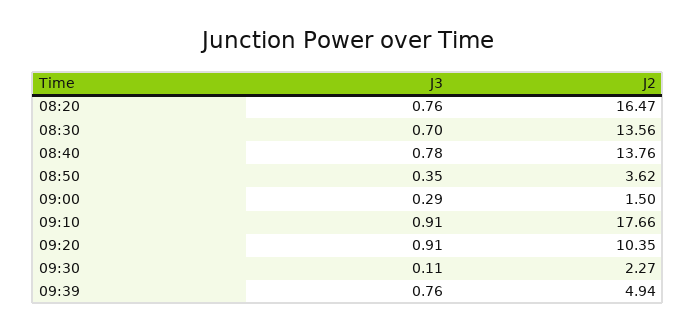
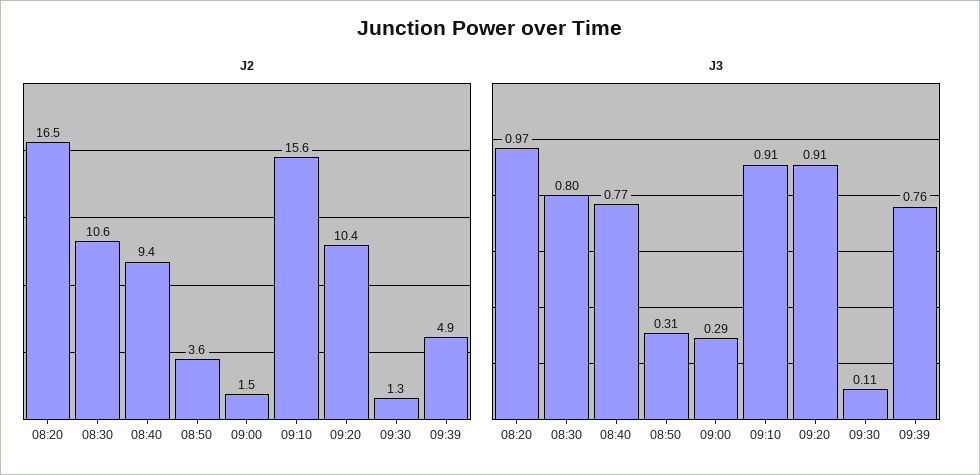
  {
    "J3": {
-     "08:20": 0.76,
+     "08:20": 0.97,
-     "08:30": 0.7,
+     "08:30": 0.8,
-     "08:40": 0.78,
+     "08:40": 0.77,
-     "08:50": 0.35,
+     "08:50": 0.31,
      "09:00": 0.29,
      "09:10": 0.91,
      "09:20": 0.91,
      "09:30": 0.11,
      "09:39": 0.76
    },
    "J2": {
      "08:20": 16.47,
-     "08:30": 13.56,
+     "08:30": 10.6,
-     "08:40": 13.76,
+     "08:40": 9.4,
      "08:50": 3.62,
      "09:00": 1.5,
-     "09:10": 17.66,
+     "09:10": 15.6,
      "09:20": 10.35,
-     "09:30": 2.27,
+     "09:30": 1.3,
      "09:39": 4.94
    }
  }

